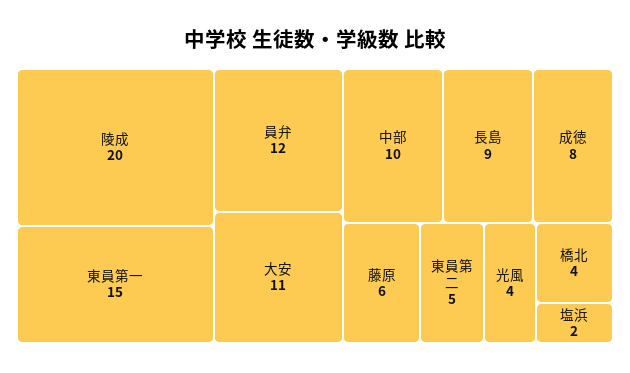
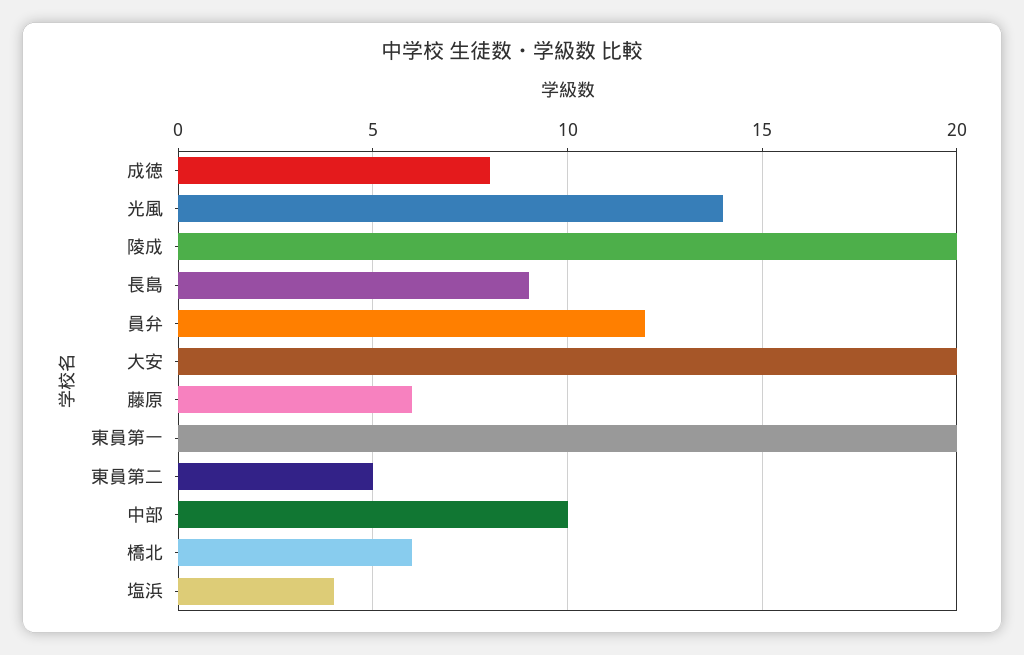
  {
    "陵成": 20,
-   "東員第一": 15,
+   "東員第一": 20,
    "員弁": 12,
-   "大安": 11,
+   "大安": 20,
    "中部": 10,
    "長島": 9,
    "成徳": 8,
    "藤原": 6,
    "東員第二": 5,
-   "光風": 4,
+   "光風": 14,
-   "橋北": 4,
+   "橋北": 6,
-   "塩浜": 2
+   "塩浜": 4
  }

